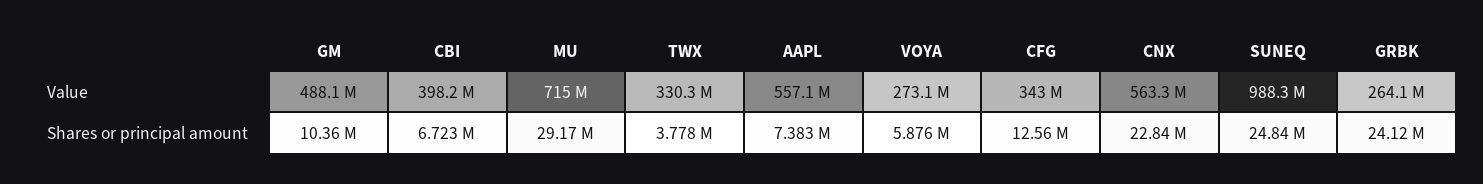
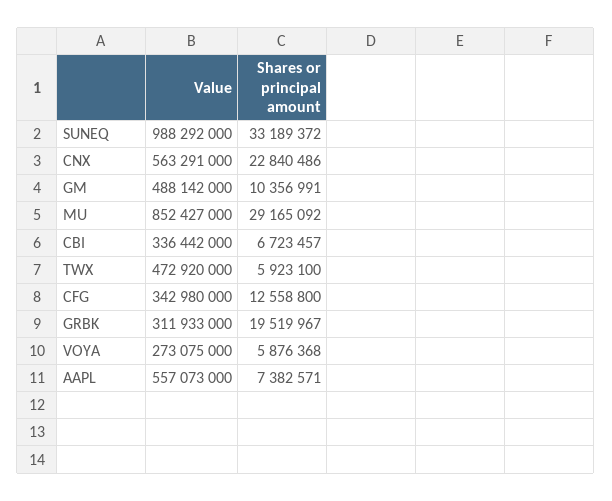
  {
    "GM": {
      "Value": 488142000,
      "Shares or principal amount": 10356991
    },
    "CBI": {
-     "Value": 398200000,
+     "Value": 336442000,
      "Shares or principal amount": 6723457
    },
    "MU": {
-     "Value": 715000000,
+     "Value": 852427000,
      "Shares or principal amount": 29165092
    },
    "TWX": {
-     "Value": 330300000,
+     "Value": 472920000,
-     "Shares or principal amount": 3778000
+     "Shares or principal amount": 5923100
    },
    "AAPL": {
      "Value": 557073000,
      "Shares or principal amount": 7382571
    },
    "VOYA": {
      "Value": 273075000,
      "Shares or principal amount": 5876368
    },
    "CFG": {
      "Value": 342980000,
      "Shares or principal amount": 12558800
    },
    "CNX": {
      "Value": 563291000,
      "Shares or principal amount": 22840486
    },
    "SUNEQ": {
      "Value": 988292000,
-     "Shares or principal amount": 24840000
+     "Shares or principal amount": 33189372
    },
    "GRBK": {
-     "Value": 264100000,
+     "Value": 311933000,
-     "Shares or principal amount": 24120000
+     "Shares or principal amount": 19519967
    }
  }

